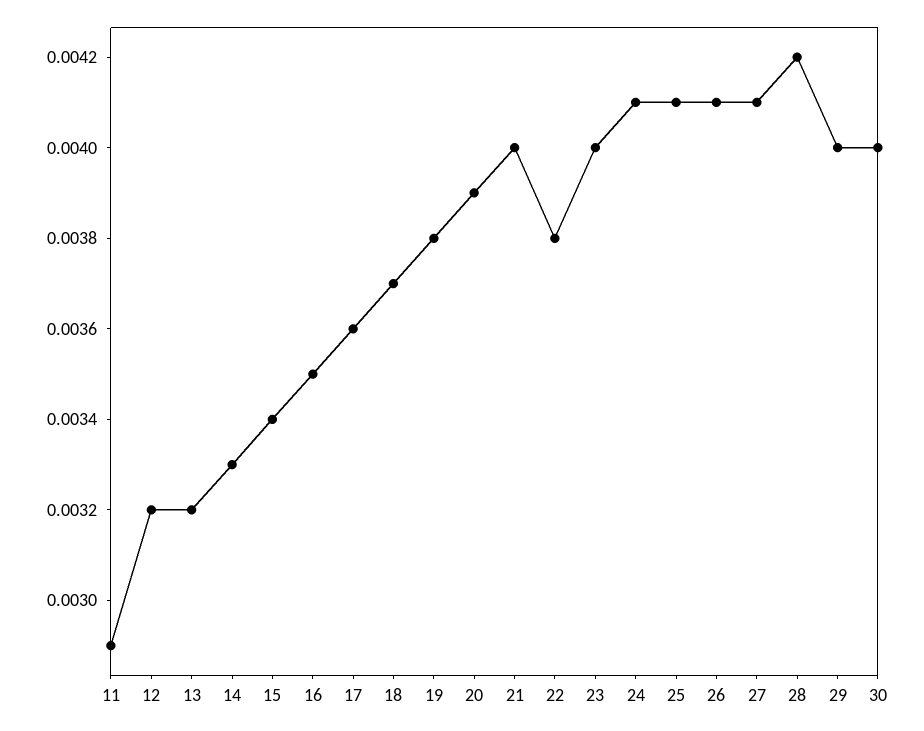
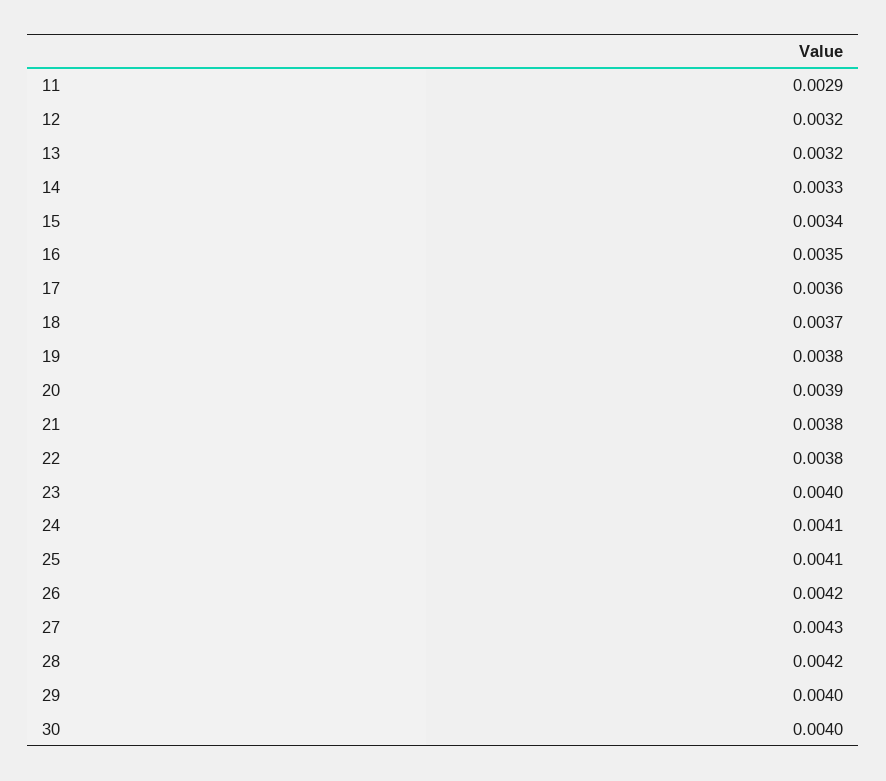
  {
    "11": 0.0029,
    "12": 0.0032,
    "13": 0.0032,
    "14": 0.0033,
    "15": 0.0034,
    "16": 0.0035,
    "17": 0.0036,
    "18": 0.0037,
    "19": 0.0038,
    "20": 0.0039,
-   "21": 0.004,
+   "21": 0.0038,
    "22": 0.0038,
    "23": 0.004,
    "24": 0.0041,
    "25": 0.0041,
-   "26": 0.0041,
+   "26": 0.0042,
-   "27": 0.0041,
+   "27": 0.0043,
    "28": 0.0042,
    "29": 0.004,
    "30": 0.004
  }

